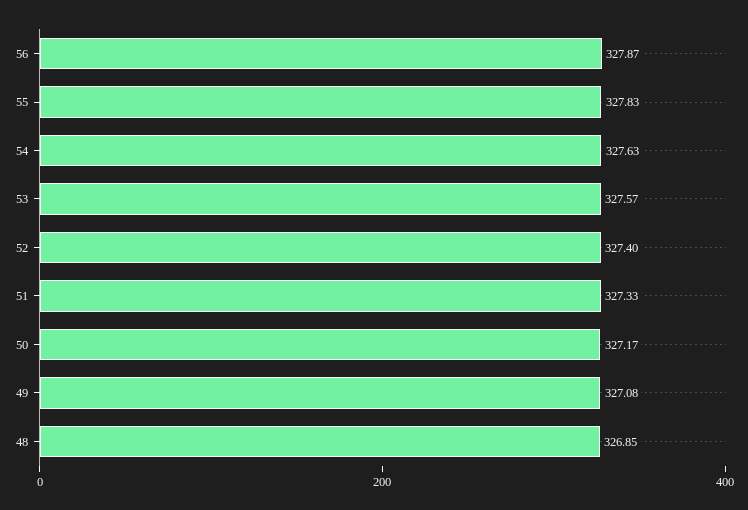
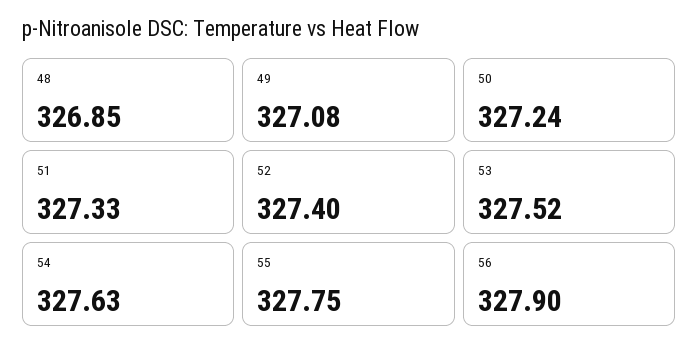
  {
-   "56": 327.87,
+   "56": 327.9,
-   "55": 327.83,
+   "55": 327.75,
    "54": 327.63,
-   "53": 327.57,
+   "53": 327.52,
    "52": 327.4,
    "51": 327.33,
-   "50": 327.17,
+   "50": 327.24,
    "49": 327.08,
    "48": 326.85
  }

